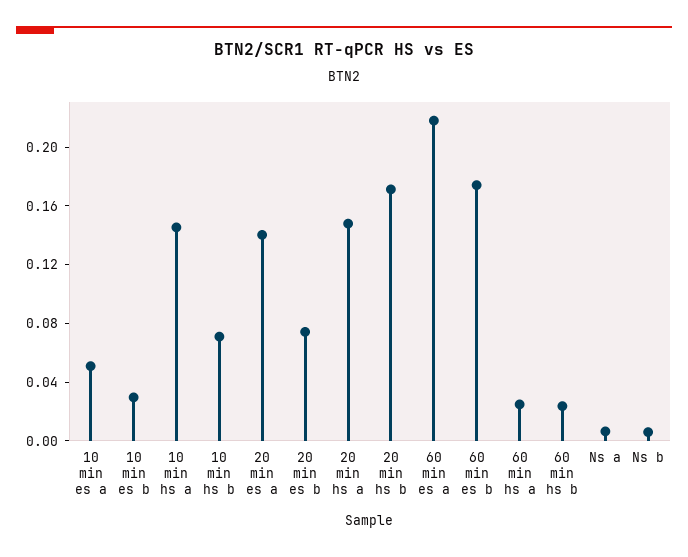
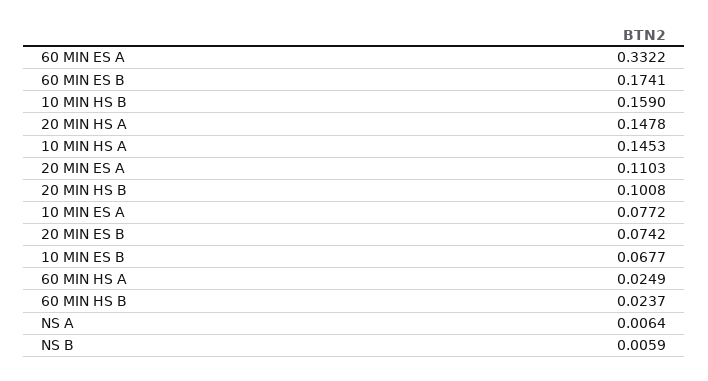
  {
-   "10 min es a": 0.05,
+   "10 min es a": 0.0772,
-   "10 min es b": 0.03,
+   "10 min es b": 0.0677,
    "10 min hs a": 0.1453,
-   "10 min hs b": 0.07,
+   "10 min hs b": 0.159,
-   "20 min es a": 0.14,
+   "20 min es a": 0.1103,
    "20 min es b": 0.0742,
    "20 min hs a": 0.1478,
-   "20 min hs b": 0.17,
+   "20 min hs b": 0.1008,
-   "60 min es a": 0.22,
+   "60 min es a": 0.3322,
    "60 min es b": 0.1741,
    "60 min hs a": 0.0249,
    "60 min hs b": 0.0237,
    "Ns a": 0.0064,
    "Ns b": 0.0059
  }

